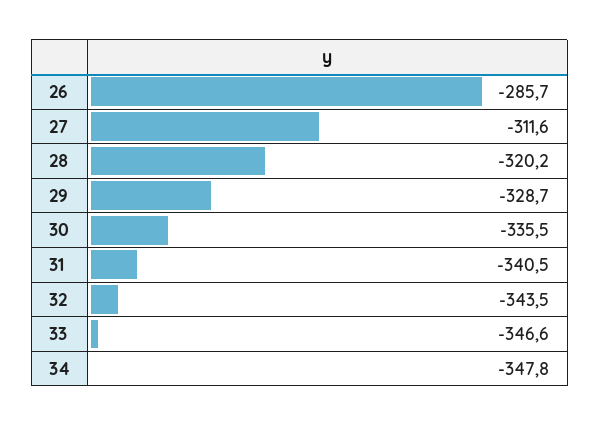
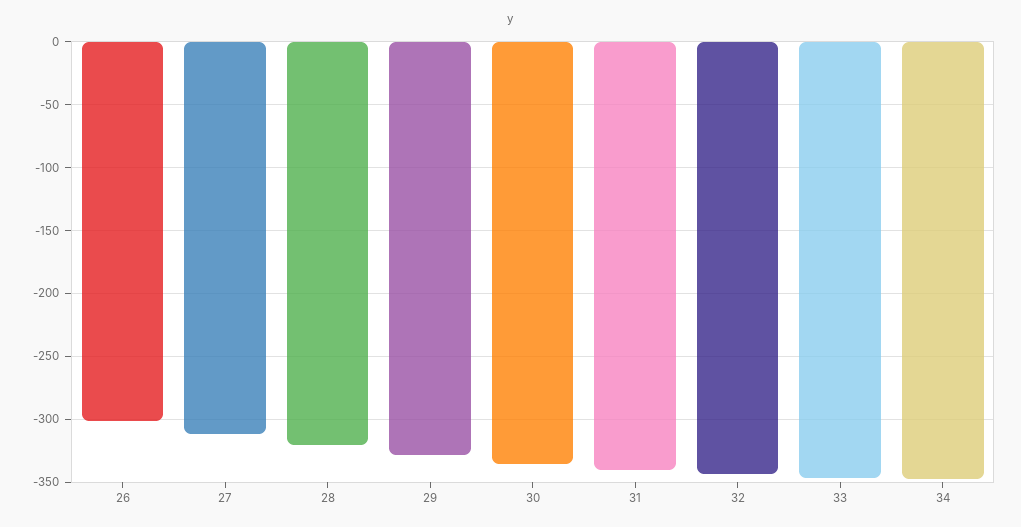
  {
-   "26": -285.7,
+   "26": -300,
    "27": -311.6,
    "28": -320.2,
    "29": -328.7,
    "30": -335.5,
    "31": -340.5,
    "32": -343.5,
    "33": -346.6,
    "34": -347.8
  }

